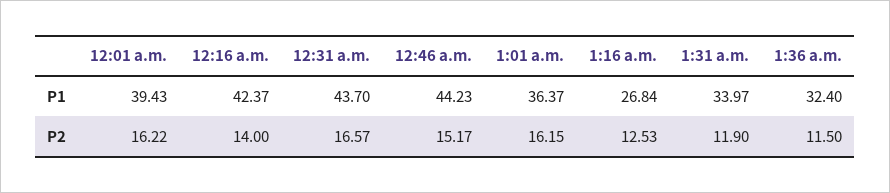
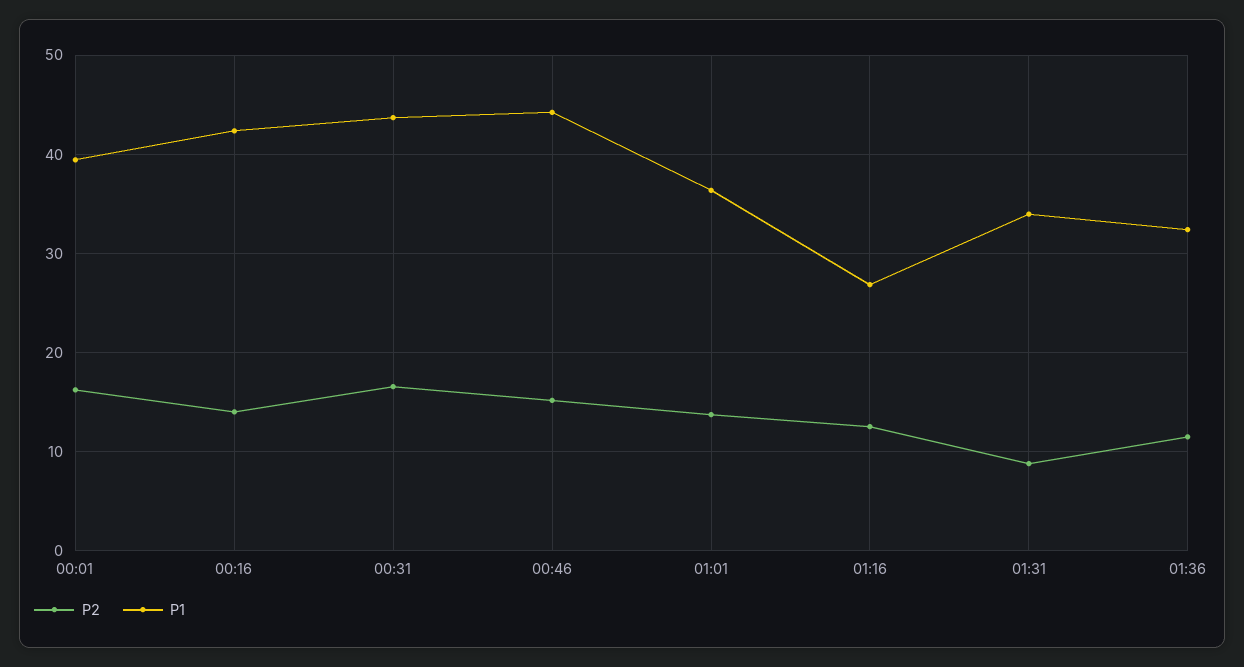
  {
    "P1": {
      "12:01 a.m.": 39.43,
      "12:16 a.m.": 42.37,
      "12:31 a.m.": 43.7,
      "12:46 a.m.": 44.23,
      "1:01 a.m.": 36.37,
      "1:16 a.m.": 26.84,
      "1:31 a.m.": 33.97,
      "1:36 a.m.": 32.4
    },
    "P2": {
      "12:01 a.m.": 16.22,
      "12:16 a.m.": 14,
      "12:31 a.m.": 16.57,
      "12:46 a.m.": 15.17,
-     "1:01 a.m.": 16.15,
+     "1:01 a.m.": 14,
      "1:16 a.m.": 12.53,
-     "1:31 a.m.": 11.9,
+     "1:31 a.m.": 9,
      "1:36 a.m.": 11.5
    }
  }

